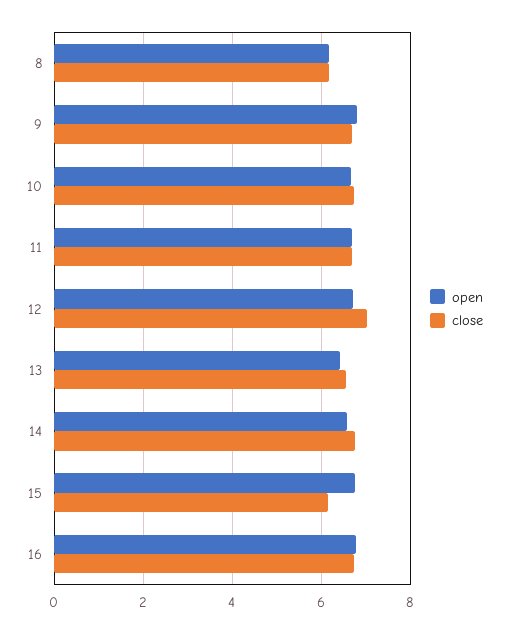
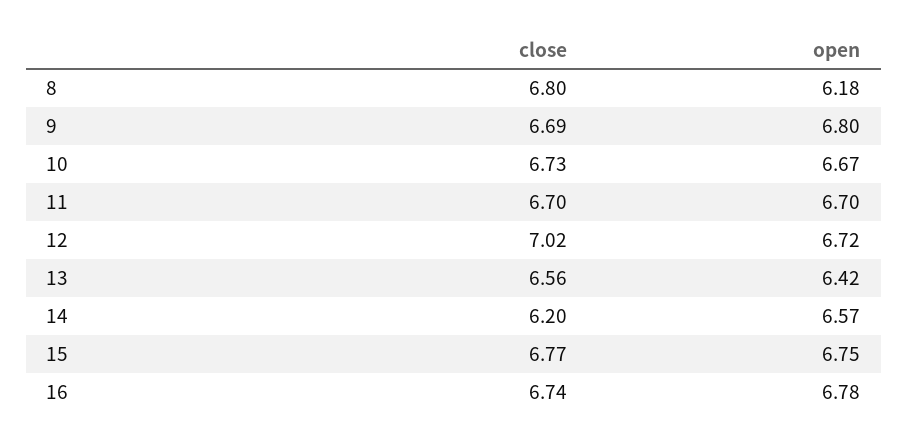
  {
    "open": {
      "8": 6.18,
      "9": 6.8,
      "10": 6.67,
      "11": 6.7,
      "12": 6.72,
      "13": 6.42,
      "14": 6.57,
      "15": 6.75,
      "16": 6.78
    },
    "close": {
-     "8": 6.2,
+     "8": 6.8,
      "9": 6.69,
      "10": 6.73,
      "11": 6.7,
      "12": 7.02,
      "13": 6.56,
-     "14": 6.8,
+     "14": 6.2,
-     "15": 6.2,
+     "15": 6.77,
      "16": 6.74
    }
  }

